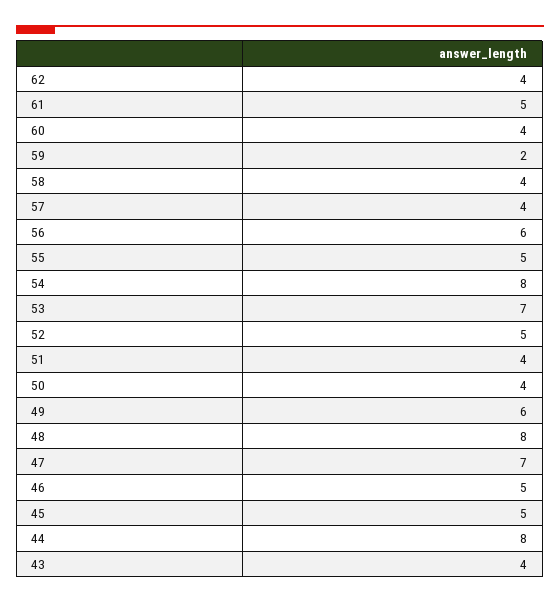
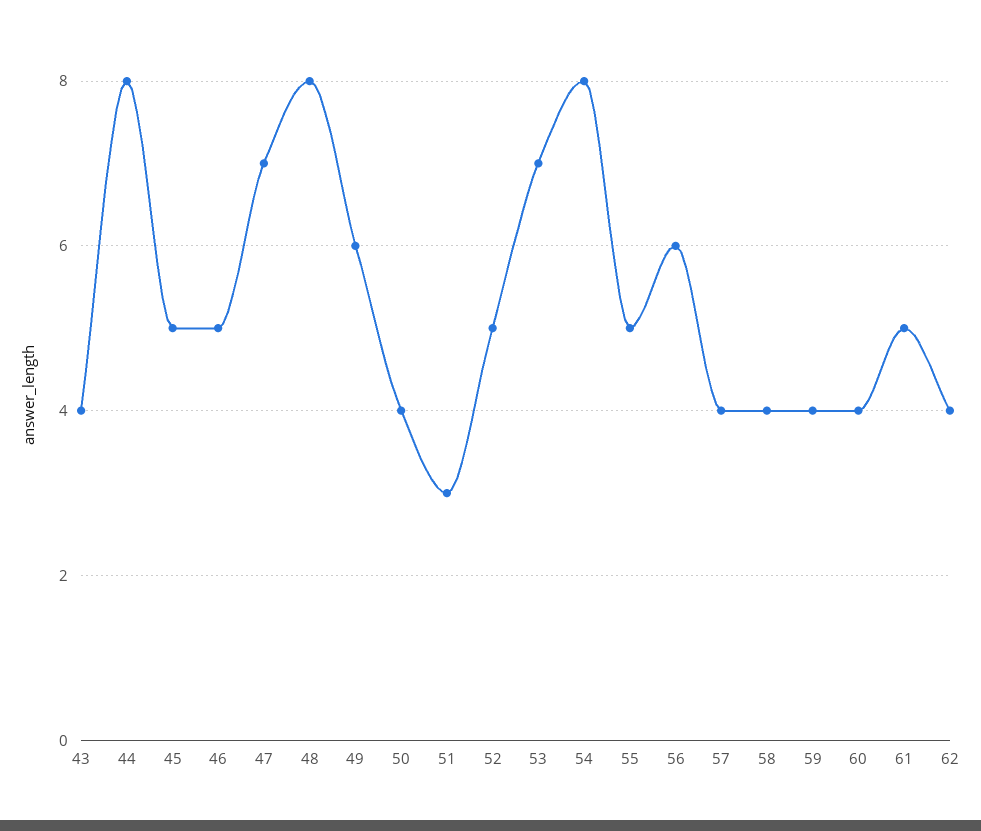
  {
    "62": 4,
    "61": 5,
    "60": 4,
-   "59": 2,
+   "59": 4,
    "58": 4,
    "57": 4,
    "56": 6,
    "55": 5,
    "54": 8,
    "53": 7,
    "52": 5,
-   "51": 4,
+   "51": 3,
    "50": 4,
    "49": 6,
    "48": 8,
    "47": 7,
    "46": 5,
    "45": 5,
    "44": 8,
    "43": 4
  }

